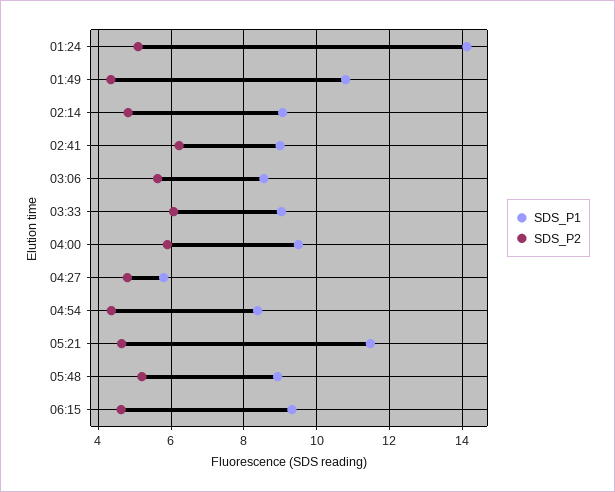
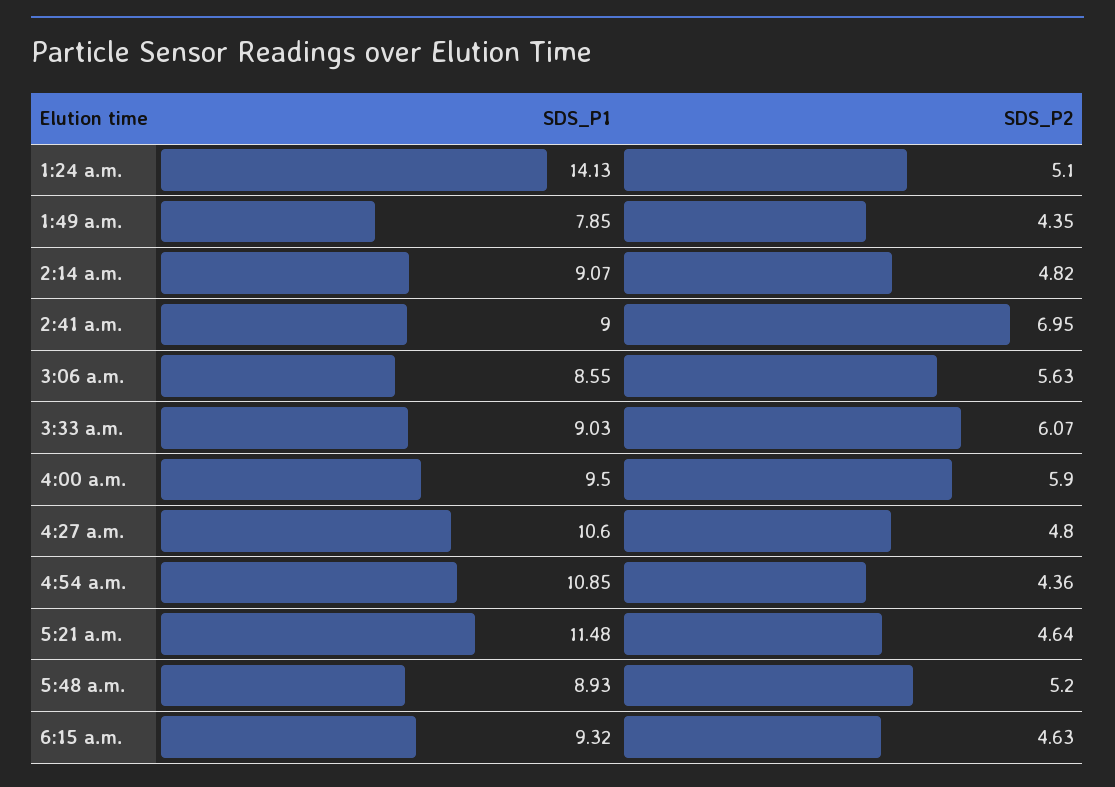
  {
    "SDS_P1": {
      "01:24": 14.13,
-     "01:49": 10.8,
+     "01:49": 7.85,
      "02:14": 9.07,
      "02:41": 9,
      "03:06": 8.55,
      "03:33": 9.03,
      "04:00": 9.5,
-     "04:27": 5.8,
+     "04:27": 10.6,
-     "04:54": 8.4,
+     "04:54": 10.85,
      "05:21": 11.48,
      "05:48": 8.93,
      "06:15": 9.32
    },
    "SDS_P2": {
      "01:24": 5.1,
      "01:49": 4.35,
      "02:14": 4.82,
-     "02:41": 6.2,
+     "02:41": 6.95,
      "03:06": 5.63,
      "03:33": 6.07,
      "04:00": 5.9,
      "04:27": 4.8,
      "04:54": 4.36,
      "05:21": 4.64,
      "05:48": 5.2,
      "06:15": 4.63
    }
  }

